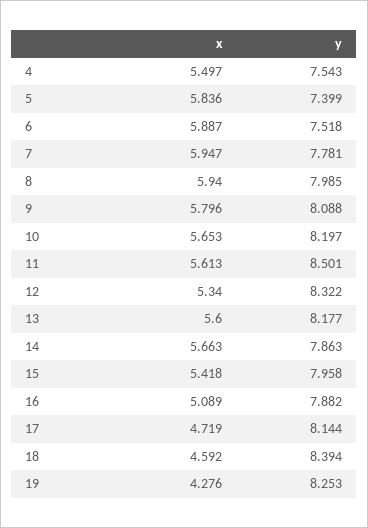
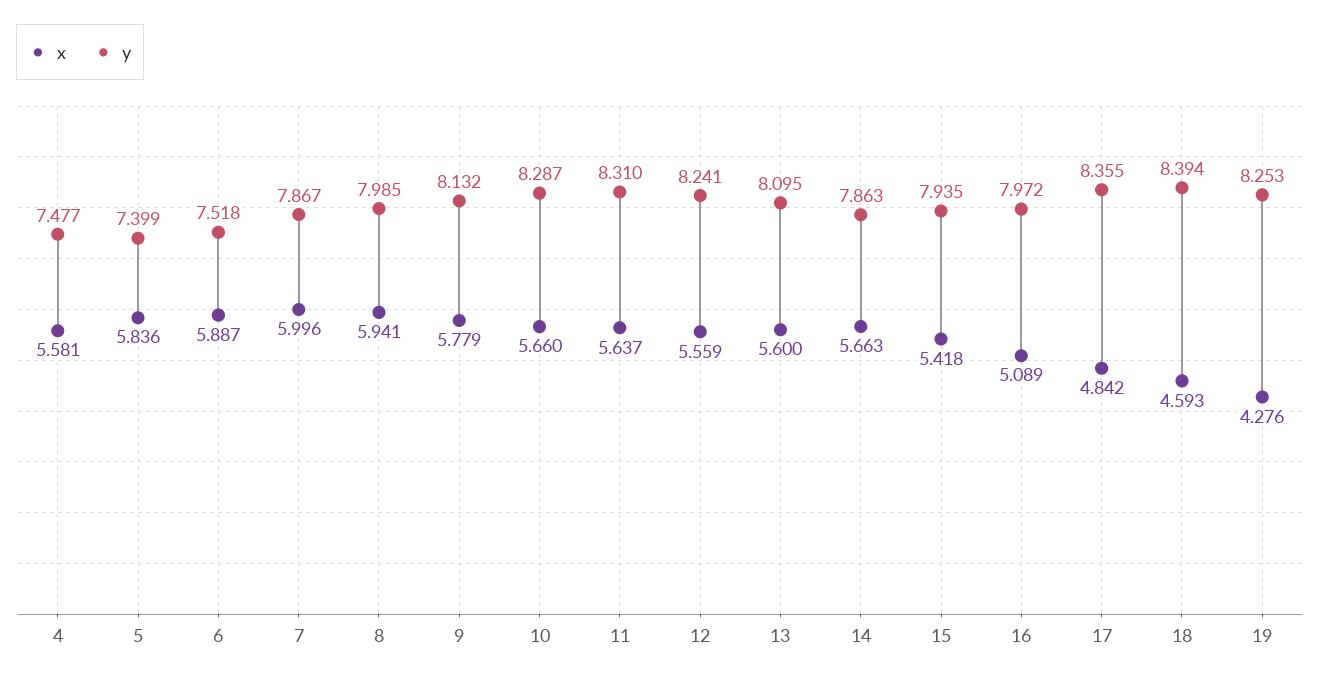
  {
    "x": {
-     "4": 5.497,
+     "4": 5.581,
      "5": 5.836,
      "6": 5.887,
-     "7": 5.947,
+     "7": 5.996,
-     "8": 5.94,
+     "8": 5.941,
-     "9": 5.796,
+     "9": 5.779,
-     "10": 5.653,
+     "10": 5.66,
-     "11": 5.613,
+     "11": 5.637,
-     "12": 5.34,
+     "12": 5.559,
      "13": 5.6,
      "14": 5.663,
      "15": 5.418,
      "16": 5.089,
-     "17": 4.719,
+     "17": 4.842,
-     "18": 4.592,
+     "18": 4.593,
      "19": 4.276
    },
    "y": {
-     "4": 7.543,
+     "4": 7.477,
      "5": 7.399,
      "6": 7.518,
-     "7": 7.781,
+     "7": 7.867,
      "8": 7.985,
-     "9": 8.088,
+     "9": 8.132,
-     "10": 8.197,
+     "10": 8.287,
-     "11": 8.501,
+     "11": 8.31,
-     "12": 8.322,
+     "12": 8.241,
-     "13": 8.177,
+     "13": 8.095,
      "14": 7.863,
-     "15": 7.958,
+     "15": 7.935,
-     "16": 7.882,
+     "16": 7.972,
-     "17": 8.144,
+     "17": 8.355,
      "18": 8.394,
      "19": 8.253
    }
  }

